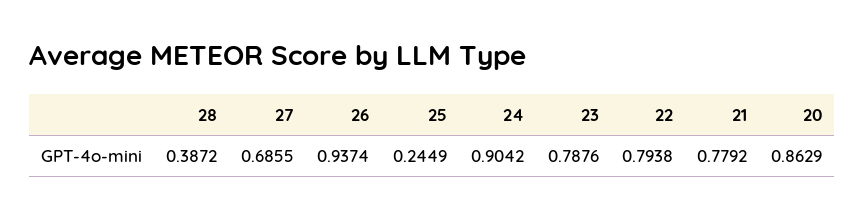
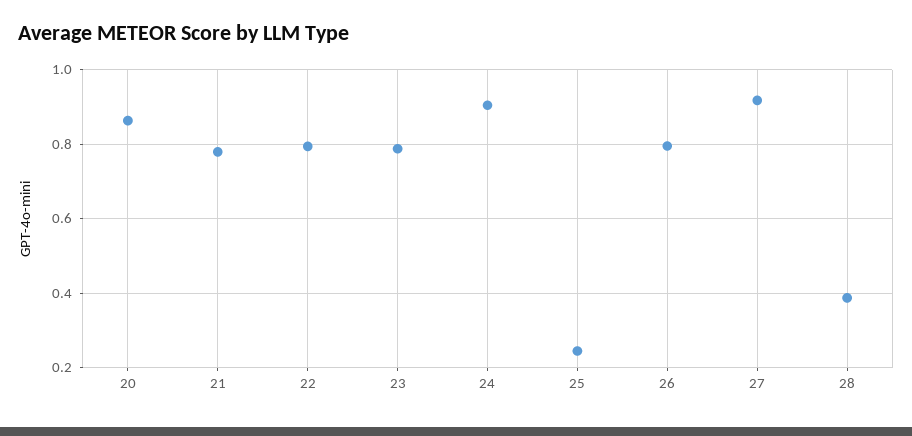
  {
    "28": 0.3872,
-   "27": 0.6855,
+   "27": 0.92,
-   "26": 0.9374,
+   "26": 0.8,
    "25": 0.2449,
    "24": 0.9042,
    "23": 0.7876,
    "22": 0.7938,
    "21": 0.7792,
    "20": 0.8629
  }

